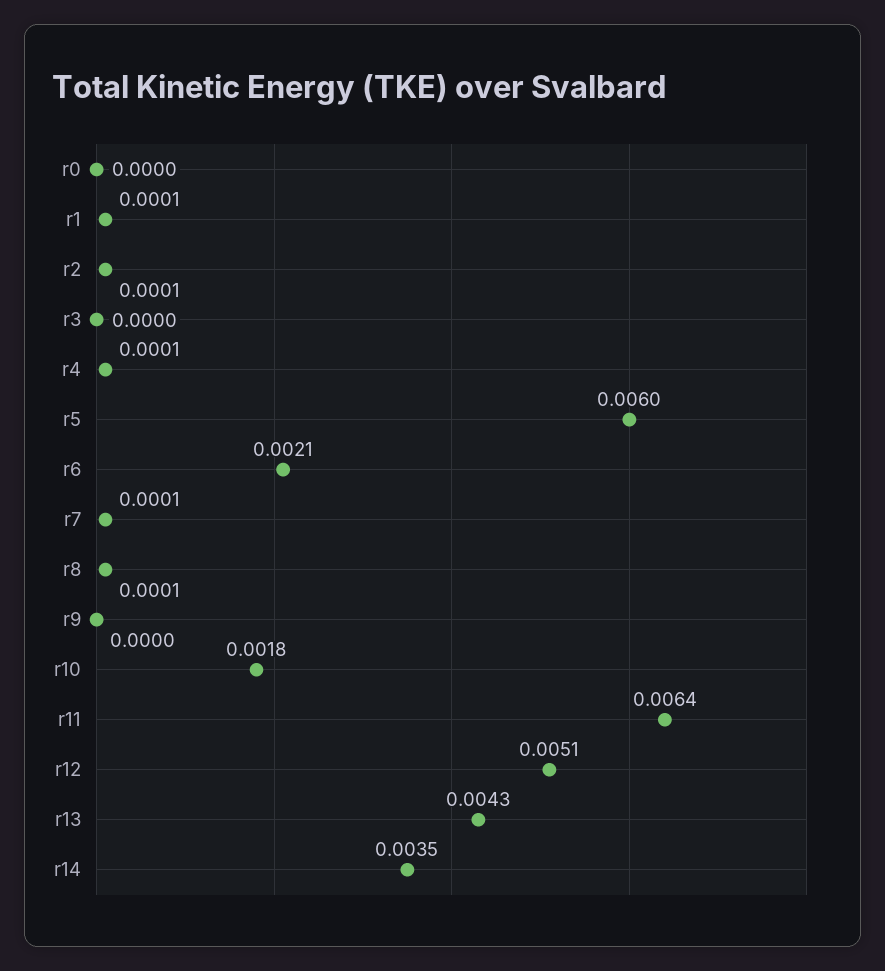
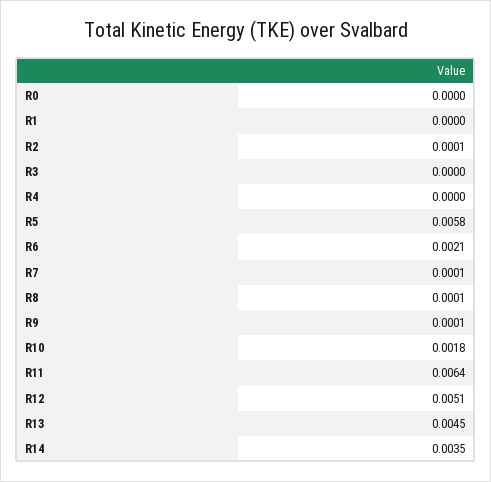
  {
    "r0": 0,
-   "r1": 0.0001,
+   "r1": 0,
    "r2": 0.0001,
    "r3": 0,
-   "r4": 0.0001,
+   "r4": 0,
-   "r5": 0.006,
+   "r5": 0.0058,
    "r6": 0.0021,
    "r7": 0.0001,
    "r8": 0.0001,
-   "r9": 0,
+   "r9": 0.0001,
    "r10": 0.0018,
    "r11": 0.0064,
    "r12": 0.0051,
-   "r13": 0.0043,
+   "r13": 0.0045,
    "r14": 0.0035
  }

